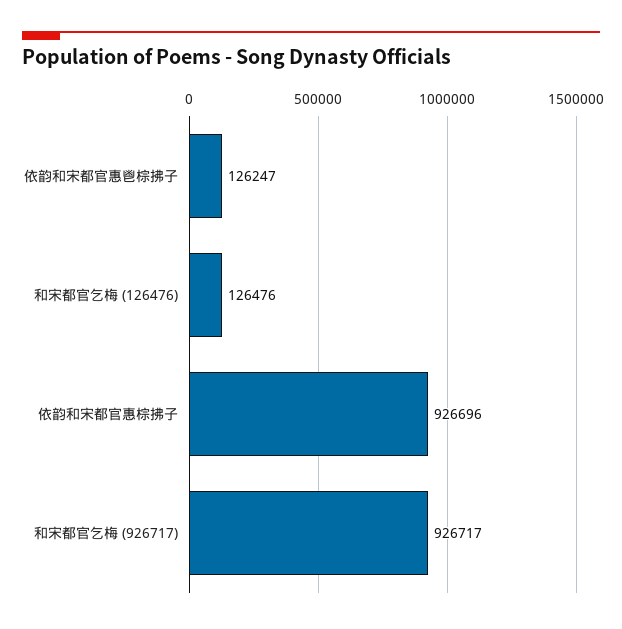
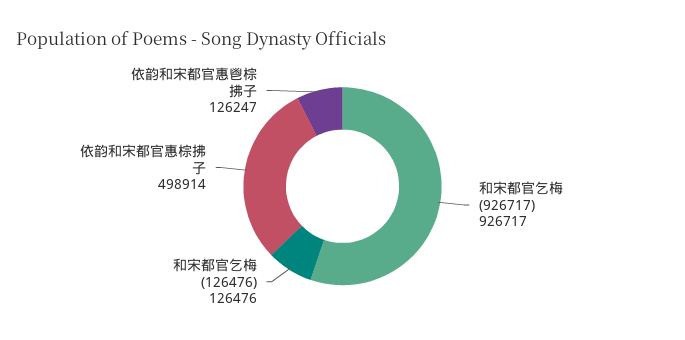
  {
    "依韵和宋都官惠鬯棕拂子": 126247,
    "和宋都官乞梅 (126476)": 126476,
-   "依韵和宋都官惠棕拂子": 926696,
+   "依韵和宋都官惠棕拂子": 498914,
    "和宋都官乞梅 (926717)": 926717
  }

